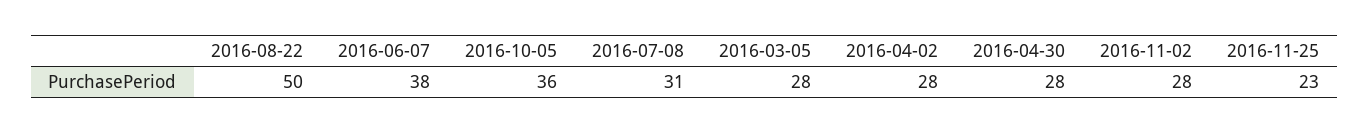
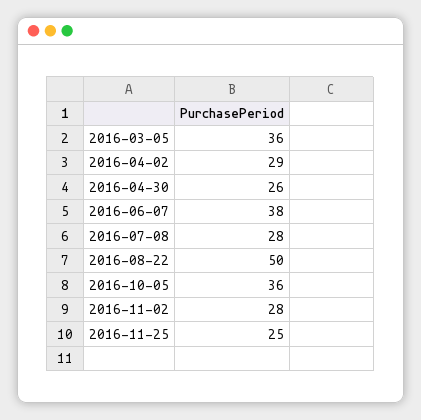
  {
    "2016-08-22": 50,
    "2016-06-07": 38,
    "2016-10-05": 36,
-   "2016-07-08": 31,
+   "2016-07-08": 28,
-   "2016-03-05": 28,
+   "2016-03-05": 36,
-   "2016-04-02": 28,
+   "2016-04-02": 29,
-   "2016-04-30": 28,
+   "2016-04-30": 26,
    "2016-11-02": 28,
-   "2016-11-25": 23
+   "2016-11-25": 25
  }

